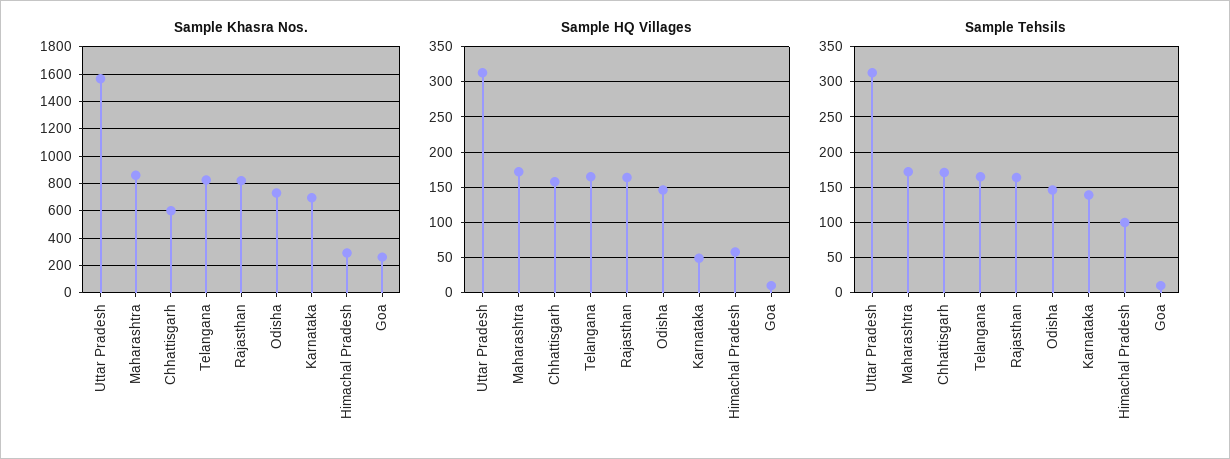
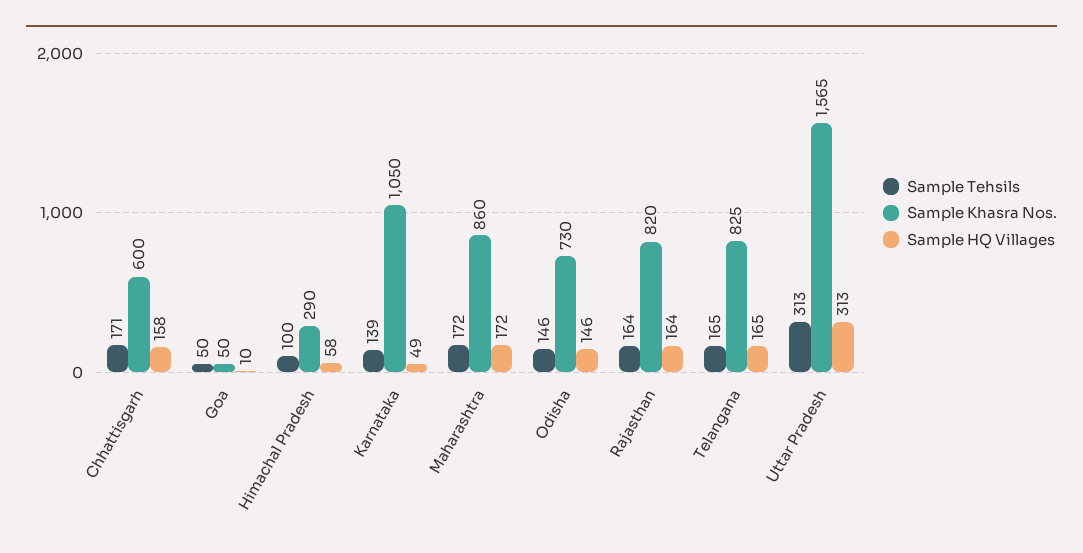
  {
    "Sample Khasra Nos.": {
      "Uttar Pradesh": 1565,
      "Maharashtra": 860,
      "Chhattisgarh": 600,
      "Telangana": 825,
      "Rajasthan": 820,
      "Odisha": 730,
-     "Karnataka": 700,
+     "Karnataka": 1050,
      "Himachal Pradesh": 290,
-     "Goa": 250
+     "Goa": 50
    },
    "Sample HQ Villages": {
      "Uttar Pradesh": 313,
      "Maharashtra": 172,
      "Chhattisgarh": 158,
      "Telangana": 165,
      "Rajasthan": 164,
      "Odisha": 146,
      "Karnataka": 49,
      "Himachal Pradesh": 58,
      "Goa": 10
    },
    "Sample Tehsils": {
      "Uttar Pradesh": 313,
      "Maharashtra": 172,
      "Chhattisgarh": 171,
      "Telangana": 165,
      "Rajasthan": 164,
      "Odisha": 146,
      "Karnataka": 139,
      "Himachal Pradesh": 100,
-     "Goa": 10
+     "Goa": 50
    }
  }

